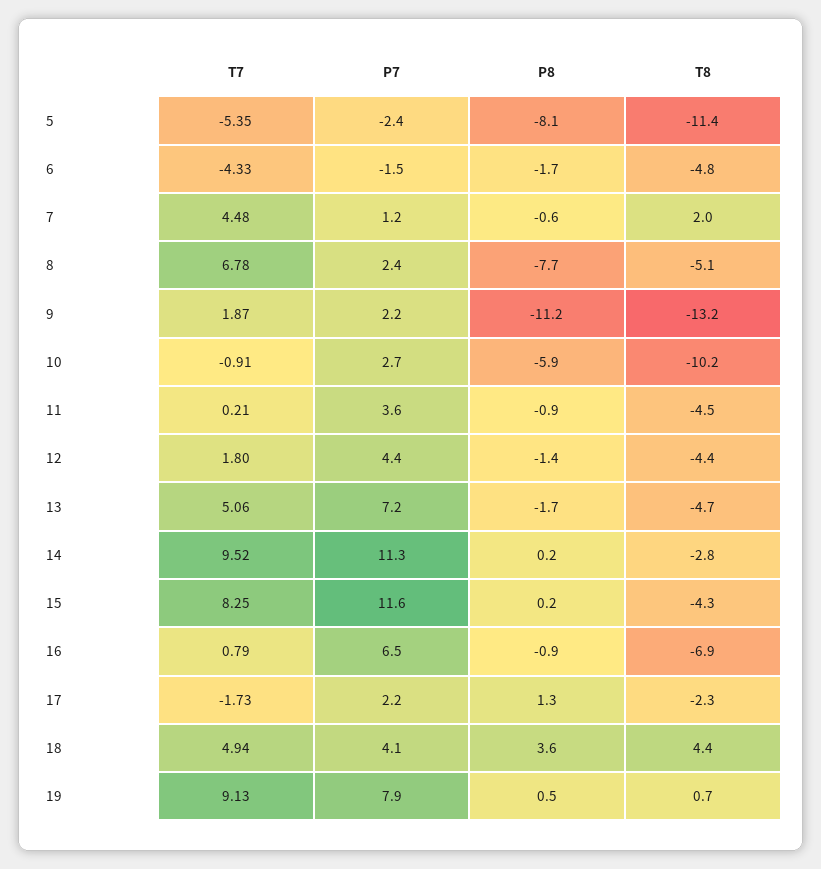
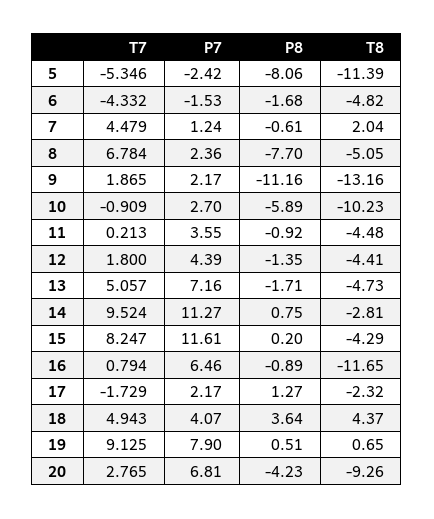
  {
    "T7": {
      "5": -5.346,
      "6": -4.332,
      "7": 4.479,
      "8": 6.784,
      "9": 1.865,
      "10": -0.909,
      "11": 0.213,
      "12": 1.8,
      "13": 5.057,
      "14": 9.524,
      "15": 8.247,
      "16": 0.794,
      "17": -1.729,
      "18": 4.943,
-     "19": 9.125
+     "19": 9.125,
+     "20": 2.765
    },
    "P7": {
      "5": -2.42,
      "6": -1.53,
      "7": 1.24,
      "8": 2.36,
      "9": 2.17,
      "10": 2.7,
      "11": 3.55,
      "12": 4.39,
      "13": 7.16,
      "14": 11.27,
      "15": 11.61,
      "16": 6.46,
      "17": 2.17,
      "18": 4.07,
-     "19": 7.9
+     "19": 7.9,
+     "20": 6.81
    },
    "P8": {
      "5": -8.06,
      "6": -1.68,
      "7": -0.61,
      "8": -7.7,
      "9": -11.16,
      "10": -5.89,
      "11": -0.92,
      "12": -1.35,
      "13": -1.71,
-     "14": 0.2,
+     "14": 0.75,
      "15": 0.2,
      "16": -0.89,
      "17": 1.27,
      "18": 3.64,
-     "19": 0.51
+     "19": 0.51,
+     "20": -4.23
    },
    "T8": {
      "5": -11.39,
      "6": -4.82,
      "7": 2.04,
      "8": -5.05,
      "9": -13.16,
      "10": -10.23,
      "11": -4.48,
      "12": -4.41,
      "13": -4.73,
      "14": -2.81,
      "15": -4.29,
-     "16": -6.9,
+     "16": -11.65,
      "17": -2.32,
      "18": 4.37,
-     "19": 0.65
+     "19": 0.65,
+     "20": -9.26
    }
  }

